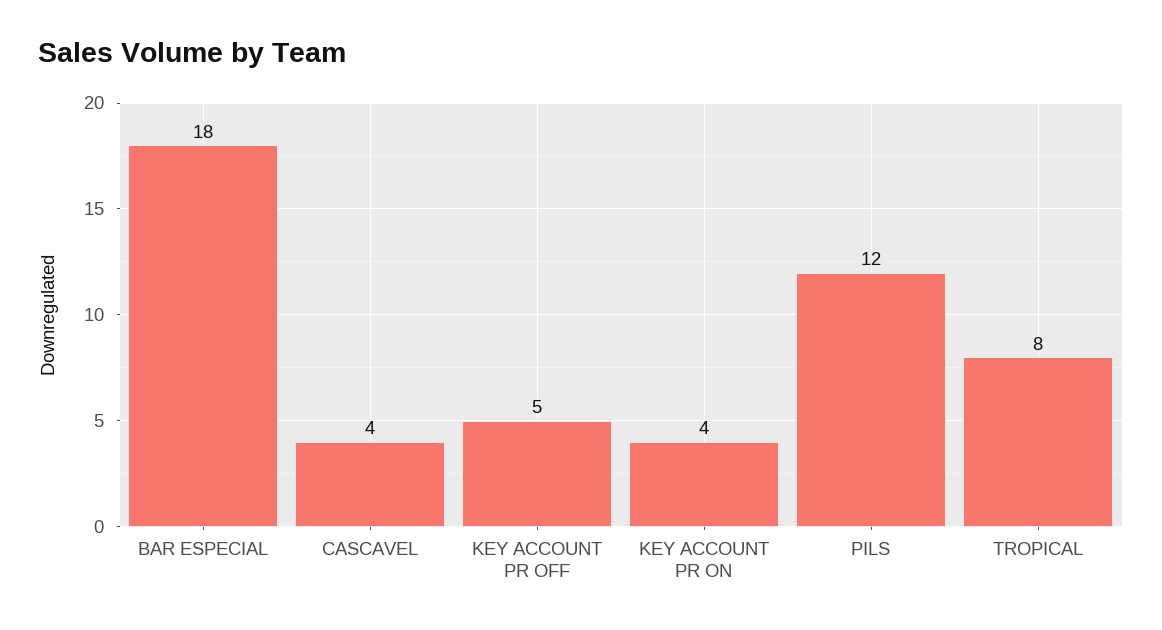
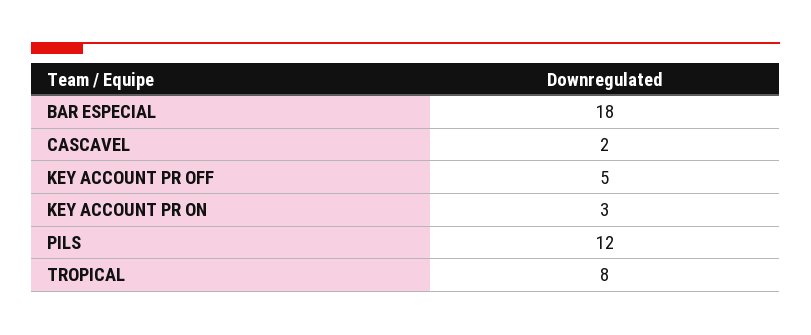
  {
    "BAR ESPECIAL": 18,
-   "CASCAVEL": 4,
+   "CASCAVEL": 2,
    "KEY ACCOUNT PR OFF": 5,
-   "KEY ACCOUNT PR ON": 4,
+   "KEY ACCOUNT PR ON": 3,
    "PILS": 12,
    "TROPICAL": 8
  }

